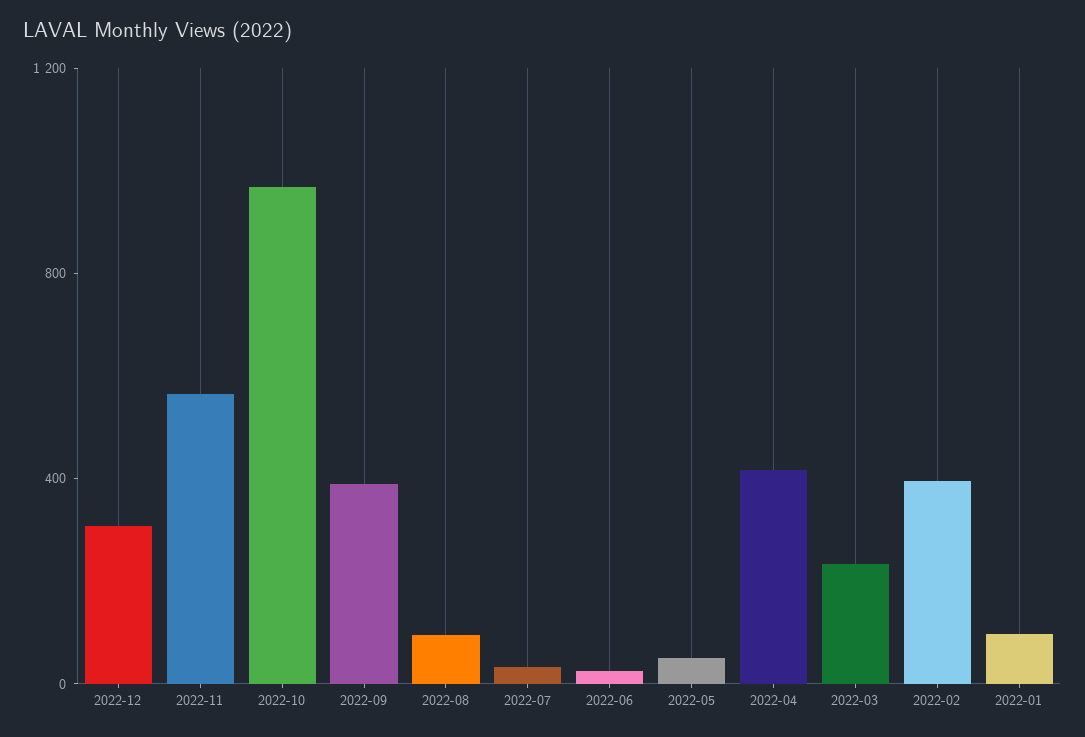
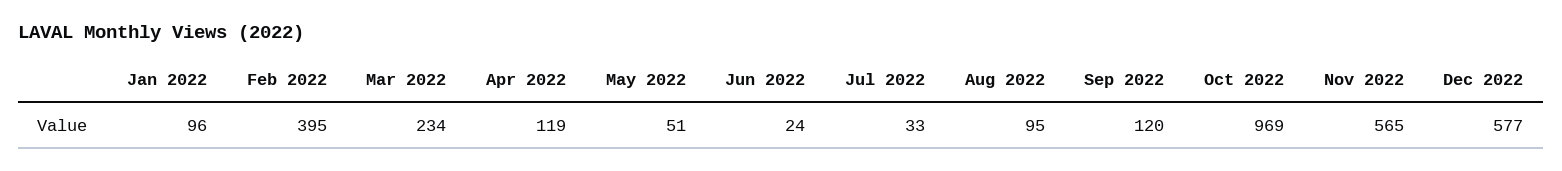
  {
-   "2022-12": 300,
+   "2022-12": 577,
    "2022-11": 565,
    "2022-10": 969,
-   "2022-09": 400,
+   "2022-09": 120,
    "2022-08": 95,
    "2022-07": 33,
    "2022-06": 24,
    "2022-05": 51,
-   "2022-04": 400,
+   "2022-04": 119,
    "2022-03": 234,
    "2022-02": 395,
    "2022-01": 96
  }

